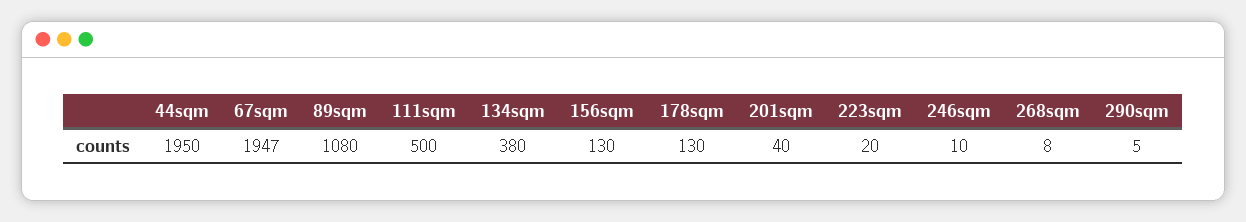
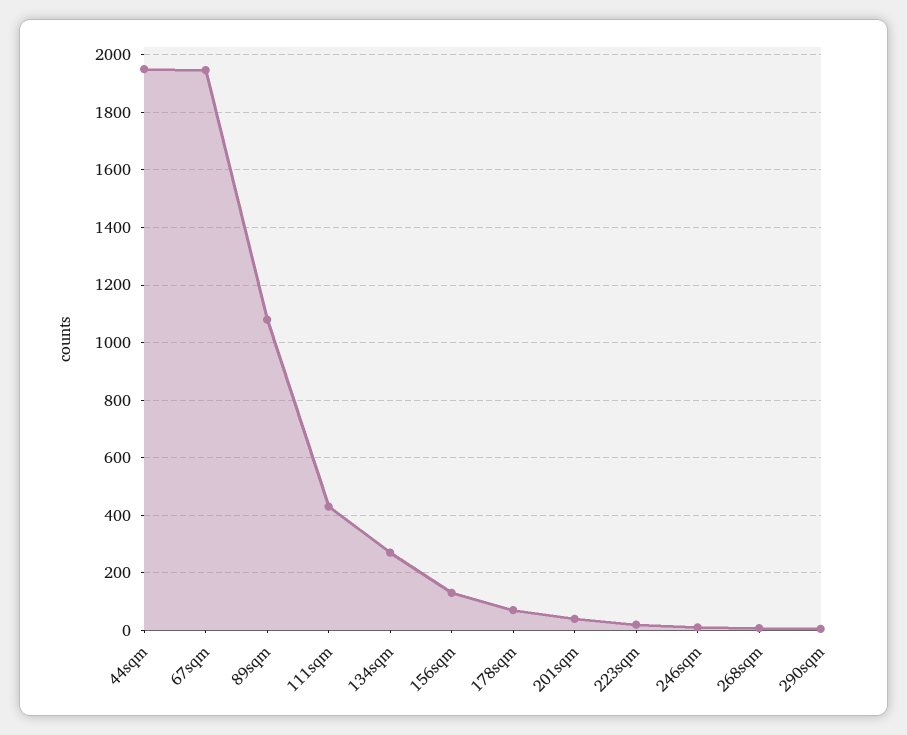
  {
    "44sqm": 1950,
    "67sqm": 1947,
    "89sqm": 1080,
-   "111sqm": 500,
+   "111sqm": 425,
-   "134sqm": 380,
+   "134sqm": 275,
    "156sqm": 130,
-   "178sqm": 130,
+   "178sqm": 75,
    "201sqm": 40,
    "223sqm": 20,
    "246sqm": 10,
    "268sqm": 8,
    "290sqm": 5
  }

